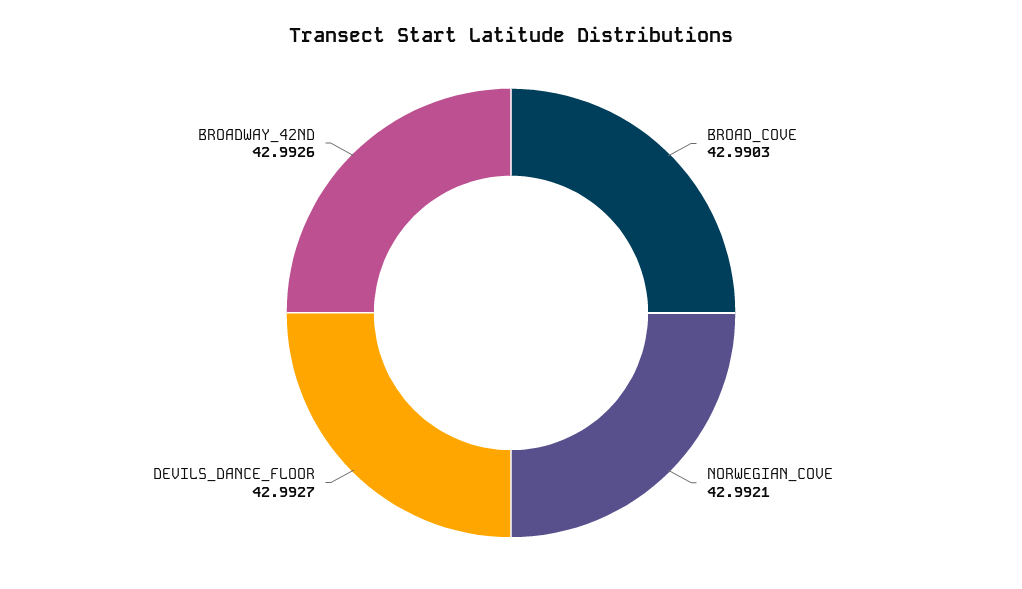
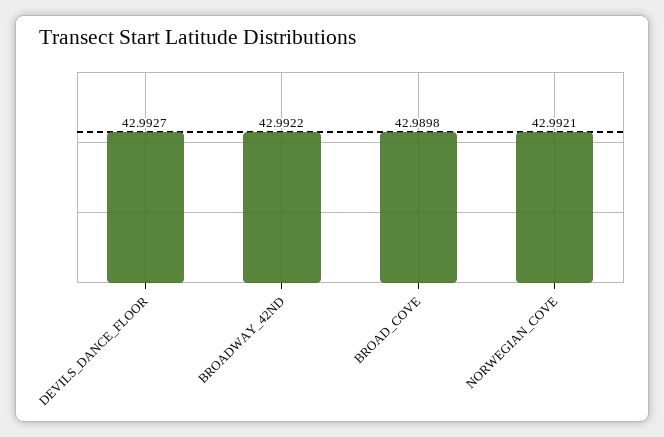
  {
-   "BROAD_COVE": 42.9903,
+   "BROAD_COVE": 42.9898,
    "NORWEGIAN_COVE": 42.9921,
    "DEVILS_DANCE_FLOOR": 42.9927,
-   "BROADWAY_42ND": 42.9926
+   "BROADWAY_42ND": 42.9922
  }

